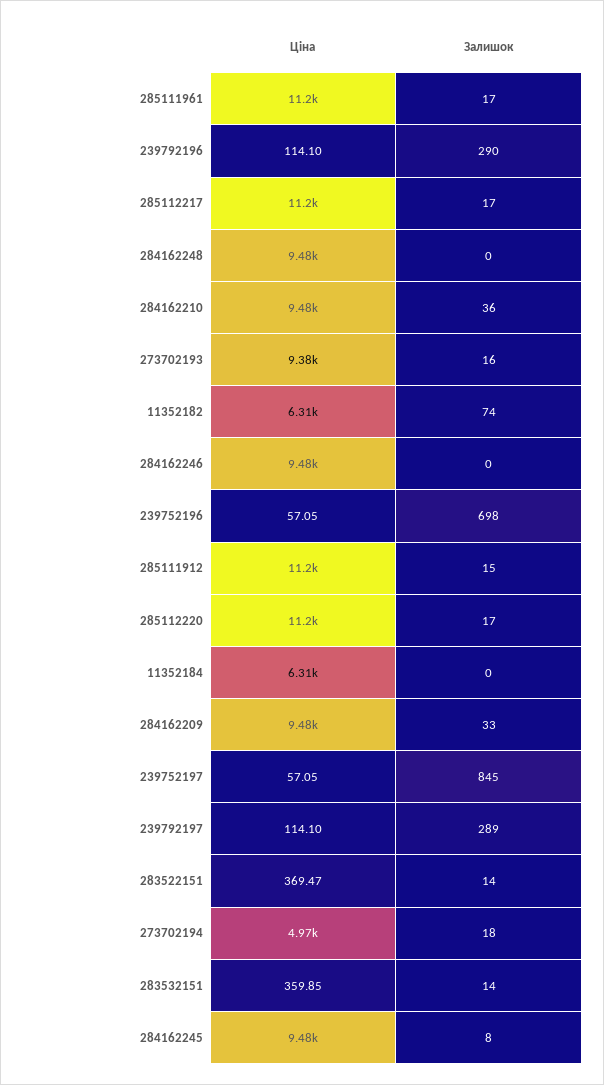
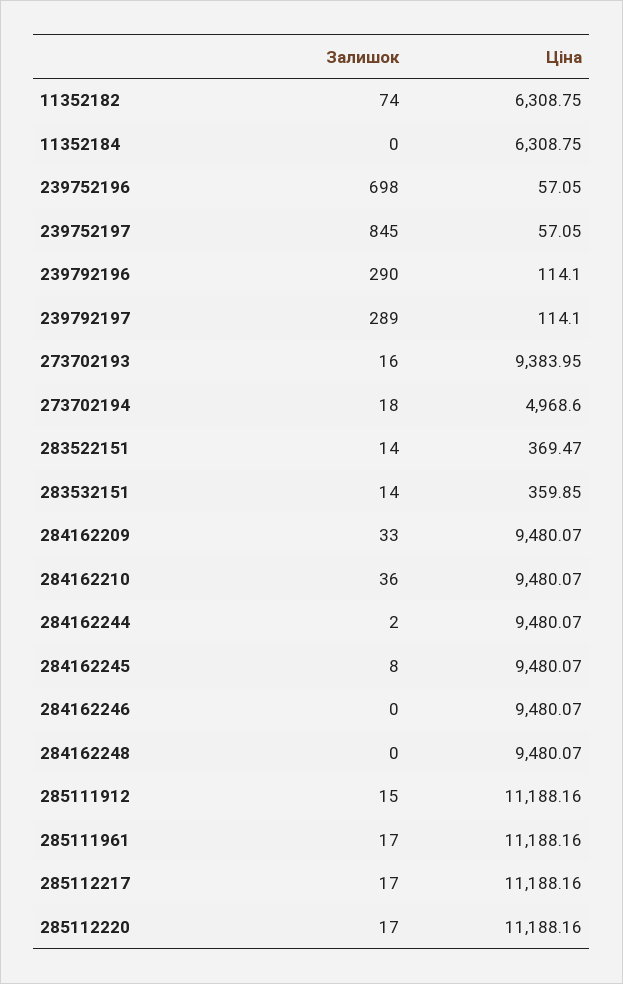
  {
    "Ціна": {
      "285111961": 11188.16,
      "239792196": 114.1,
      "285112217": 11188.16,
      "284162248": 9480.07,
      "284162210": 9480.07,
      "273702193": 9383.95,
      "11352182": 6308.75,
      "284162246": 9480.07,
      "239752196": 57.05,
      "285111912": 11188.16,
      "285112220": 11188.16,
      "11352184": 6308.75,
      "284162209": 9480.07,
      "239752197": 57.05,
      "239792197": 114.1,
      "283522151": 369.47,
      "273702194": 4968.6,
      "283532151": 359.85,
-     "284162245": 9480.07
+     "284162245": 9480.07,
+     "284162244": 9480.07
    },
    "Залишок": {
      "285111961": 17,
      "239792196": 290,
      "285112217": 17,
      "284162248": 0,
      "284162210": 36,
      "273702193": 16,
      "11352182": 74,
      "284162246": 0,
      "239752196": 698,
      "285111912": 15,
      "285112220": 17,
      "11352184": 0,
      "284162209": 33,
      "239752197": 845,
      "239792197": 289,
      "283522151": 14,
      "273702194": 18,
      "283532151": 14,
-     "284162245": 8
+     "284162245": 8,
+     "284162244": 2
    }
  }

